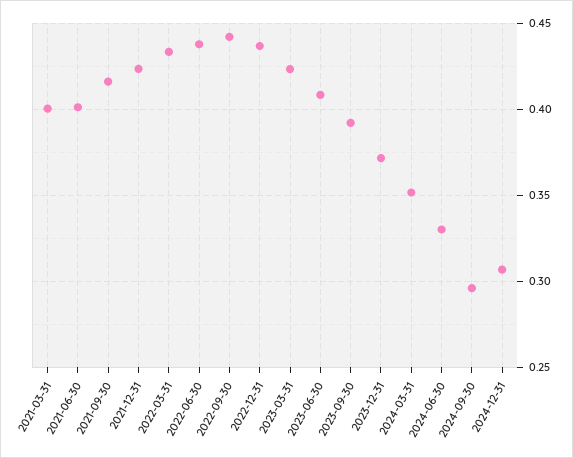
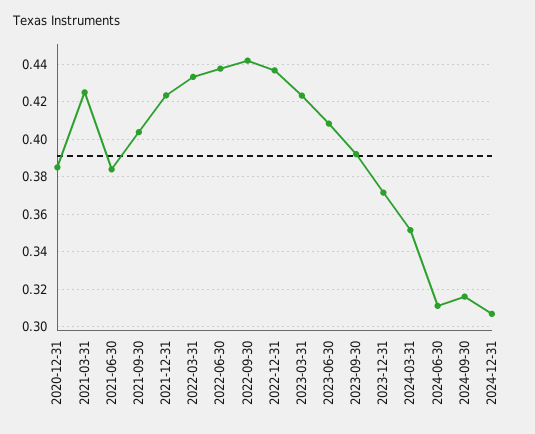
  {
-   "2021-03-31": 0.4,
+   "2021-03-31": 0.425,
-   "2021-06-30": 0.4,
+   "2021-06-30": 0.385,
-   "2021-09-30": 0.415,
+   "2021-09-30": 0.405,
    "2021-12-31": 0.425,
    "2022-03-31": 0.435,
    "2022-06-30": 0.44,
    "2022-09-30": 0.44,
    "2022-12-31": 0.435,
    "2023-03-31": 0.425,
    "2023-06-30": 0.41,
    "2023-09-30": 0.39,
    "2023-12-31": 0.37,
    "2024-03-31": 0.35,
-   "2024-06-30": 0.33,
+   "2024-06-30": 0.31,
-   "2024-09-30": 0.295,
+   "2024-09-30": 0.315,
-   "2024-12-31": 0.305
+   "2024-12-31": 0.305,
+   "2020-12-31": 0.385
  }

